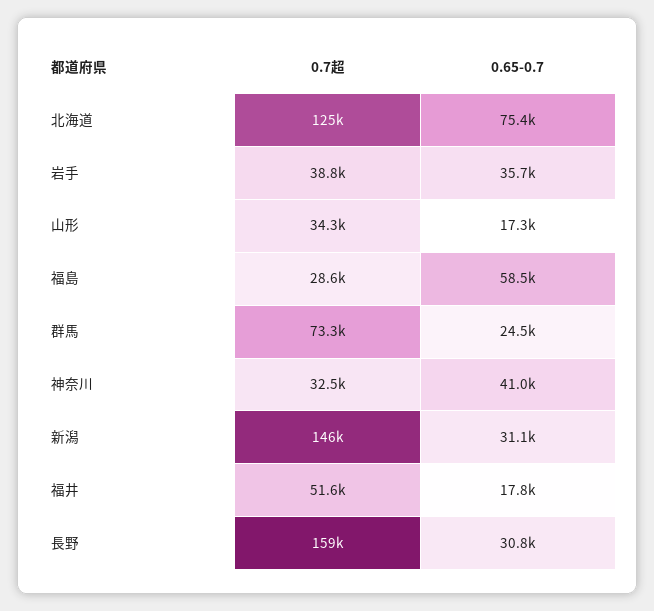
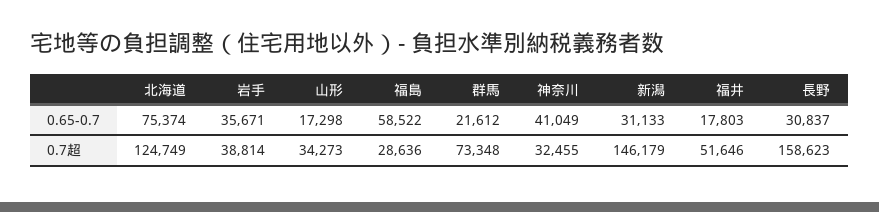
  {
    "0.7超": {
      "北海道": 124749,
      "岩手": 38814,
      "山形": 34273,
      "福島": 28636,
      "群馬": 73348,
      "神奈川": 32455,
      "新潟": 146179,
      "福井": 51646,
      "長野": 158623
    },
    "0.65-0.7": {
      "北海道": 75374,
      "岩手": 35671,
      "山形": 17298,
      "福島": 58522,
-     "群馬": 24500,
+     "群馬": 21612,
      "神奈川": 41049,
      "新潟": 31133,
      "福井": 17803,
      "長野": 30837
    }
  }

